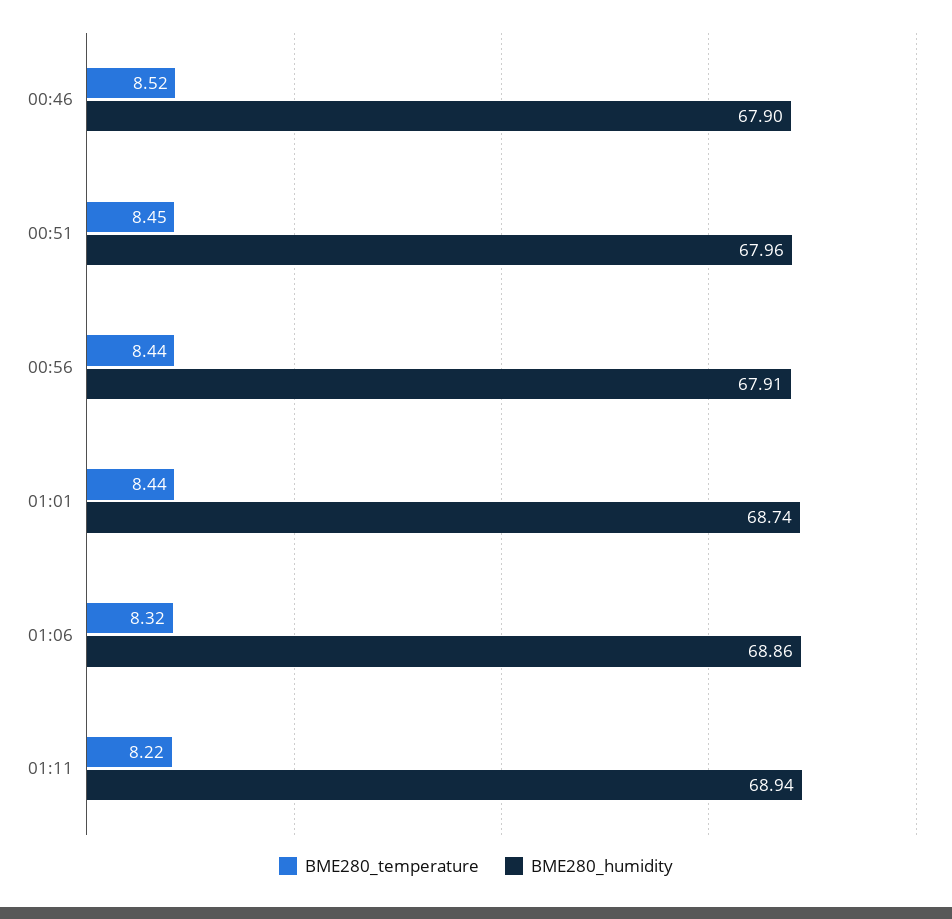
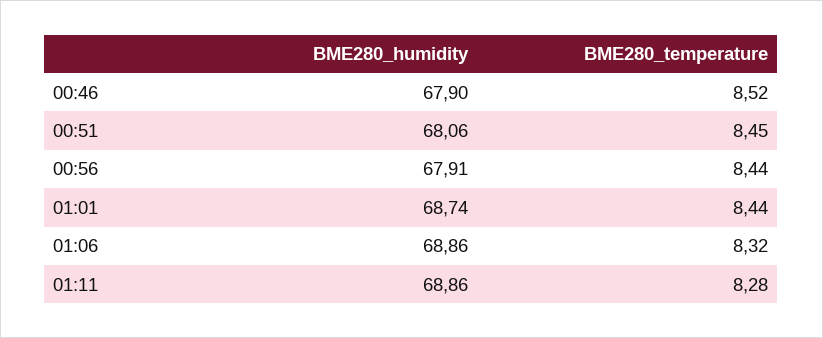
  {
    "BME280_temperature": {
      "00:46": 8.52,
      "00:51": 8.45,
      "00:56": 8.44,
      "01:01": 8.44,
      "01:06": 8.32,
-     "01:11": 8.22
+     "01:11": 8.28
    },
    "BME280_humidity": {
      "00:46": 67.9,
-     "00:51": 67.96,
+     "00:51": 68.06,
      "00:56": 67.91,
      "01:01": 68.74,
      "01:06": 68.86,
-     "01:11": 68.94
+     "01:11": 68.86
    }
  }

